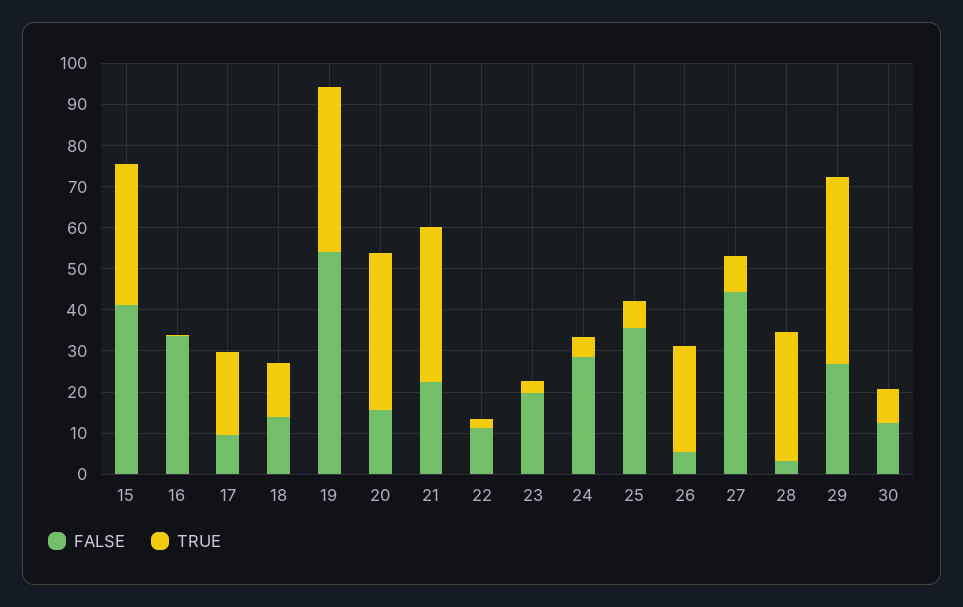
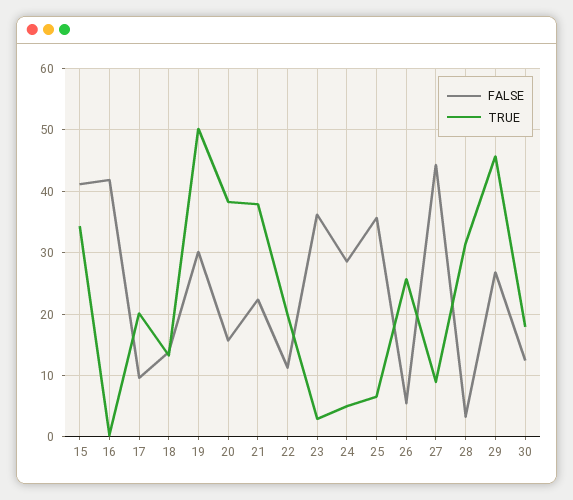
  {
    "FALSE": {
      "15": 41,
-     "16": 34,
+     "16": 42,
      "17": 10,
      "18": 14,
-     "19": 54,
+     "19": 30,
      "20": 16,
      "21": 22,
      "22": 11,
-     "23": 20,
+     "23": 36,
      "24": 29,
      "25": 36,
      "26": 5,
      "27": 44,
      "28": 3,
      "29": 27,
      "30": 12
    },
    "TRUE": {
      "15": 34,
      "16": 0,
      "17": 20,
      "18": 13,
-     "19": 40,
+     "19": 50,
      "20": 38,
      "21": 38,
-     "22": 2,
+     "22": 20,
      "23": 3,
      "24": 5,
      "25": 7,
      "26": 26,
      "27": 9,
      "28": 31,
      "29": 46,
-     "30": 8
+     "30": 18
    }
  }

